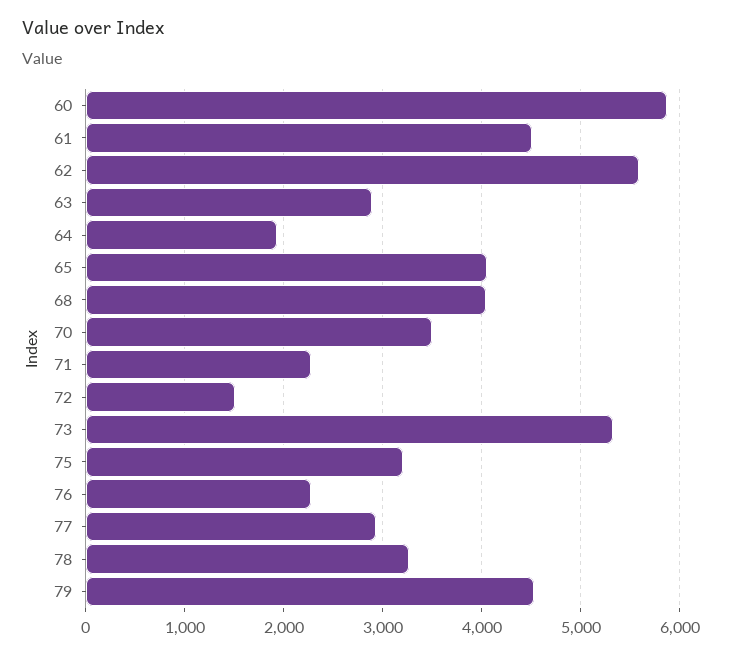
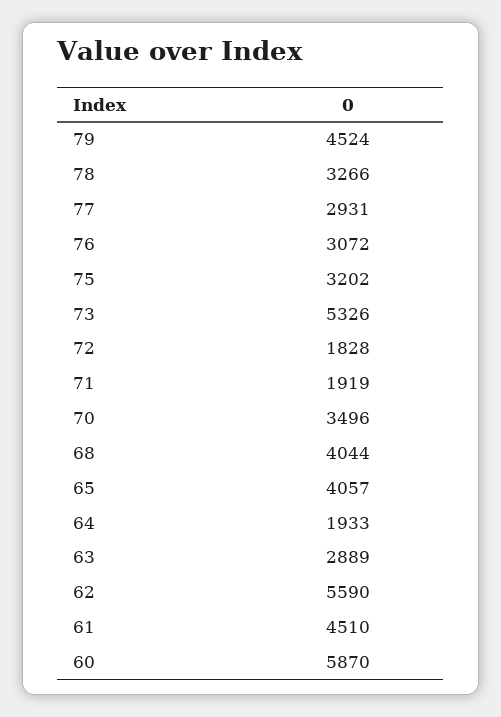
  {
    "60": 5870,
    "61": 4510,
    "62": 5590,
    "63": 2889,
    "64": 1933,
    "65": 4057,
    "68": 4044,
    "70": 3496,
-   "71": 2300,
+   "71": 1919,
-   "72": 1500,
+   "72": 1828,
    "73": 5326,
    "75": 3202,
-   "76": 2300,
+   "76": 3072,
    "77": 2931,
    "78": 3266,
    "79": 4524
  }

